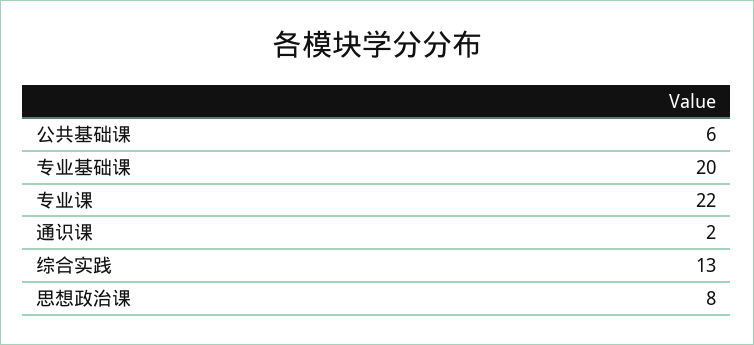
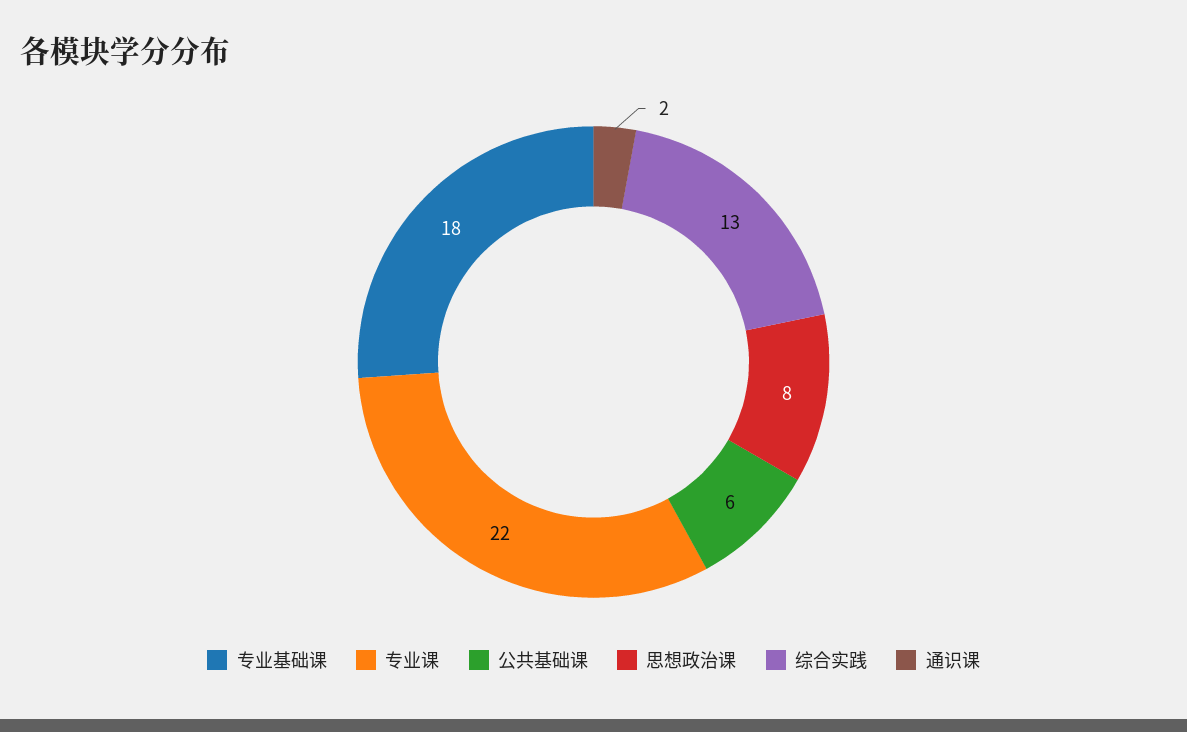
  {
    "公共基础课": 6,
-   "专业基础课": 20,
+   "专业基础课": 18,
    "专业课": 22,
    "通识课": 2,
    "综合实践": 13,
    "思想政治课": 8
  }

